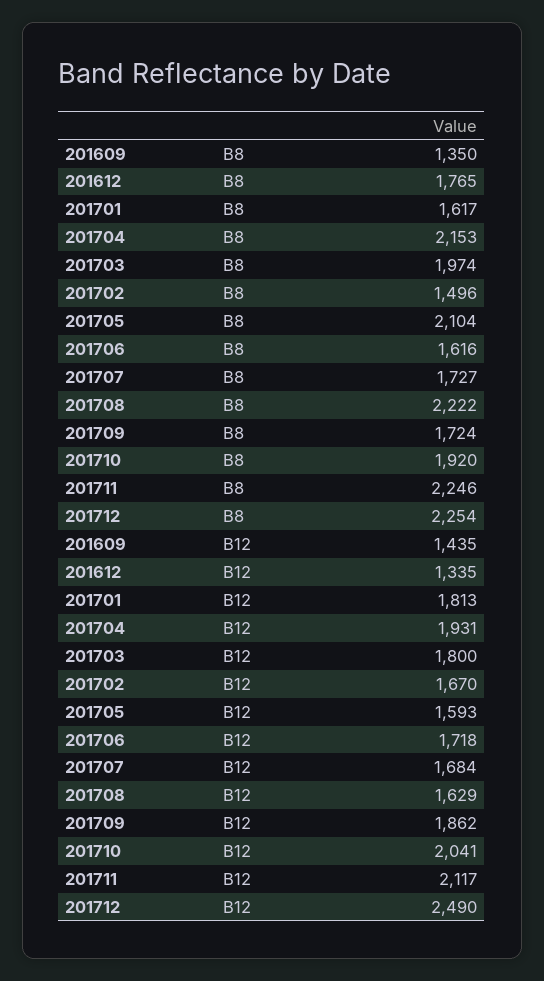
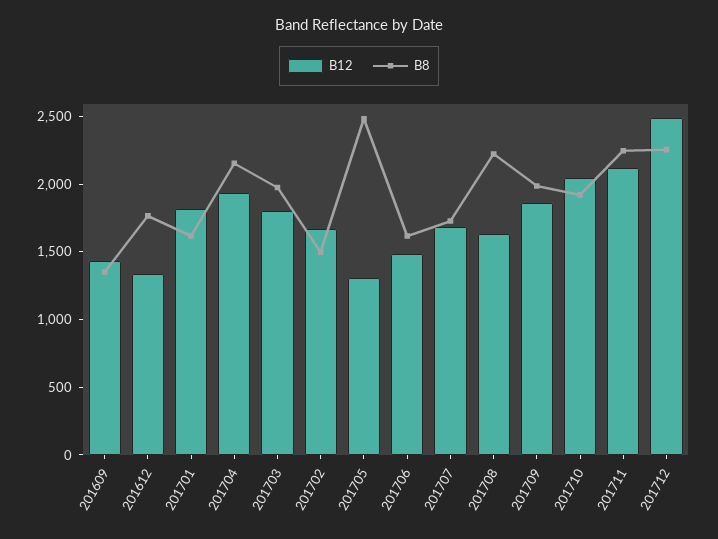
  {
    "B8": {
      "201609": 1350,
      "201612": 1765,
      "201701": 1617,
      "201704": 2153,
      "201703": 1974,
      "201702": 1496,
-     "201705": 2104,
+     "201705": 2500,
      "201706": 1616,
      "201707": 1727,
      "201708": 2222,
-     "201709": 1724,
+     "201709": 2000,
      "201710": 1920,
      "201711": 2246,
      "201712": 2254
    },
    "B12": {
      "201609": 1435,
      "201612": 1335,
      "201701": 1813,
      "201704": 1931,
      "201703": 1800,
      "201702": 1670,
-     "201705": 1593,
+     "201705": 1300,
-     "201706": 1718,
+     "201706": 1500,
      "201707": 1684,
      "201708": 1629,
      "201709": 1862,
      "201710": 2041,
      "201711": 2117,
      "201712": 2490
    }
  }

